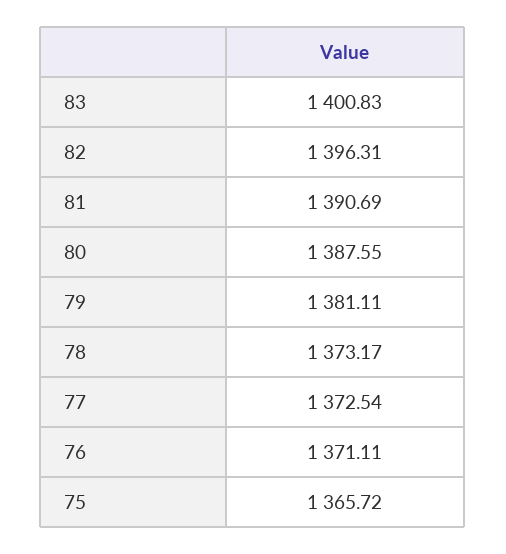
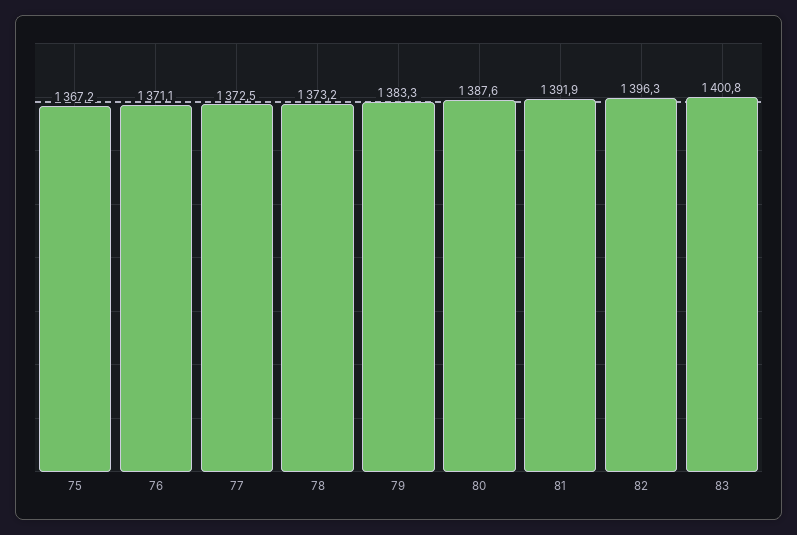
  {
    "83": 1400.83,
    "82": 1396.31,
-   "81": 1390.69,
+   "81": 1391.9,
    "80": 1387.55,
-   "79": 1381.11,
+   "79": 1383.3,
    "78": 1373.17,
    "77": 1372.54,
    "76": 1371.11,
-   "75": 1365.72
+   "75": 1367.2
  }

